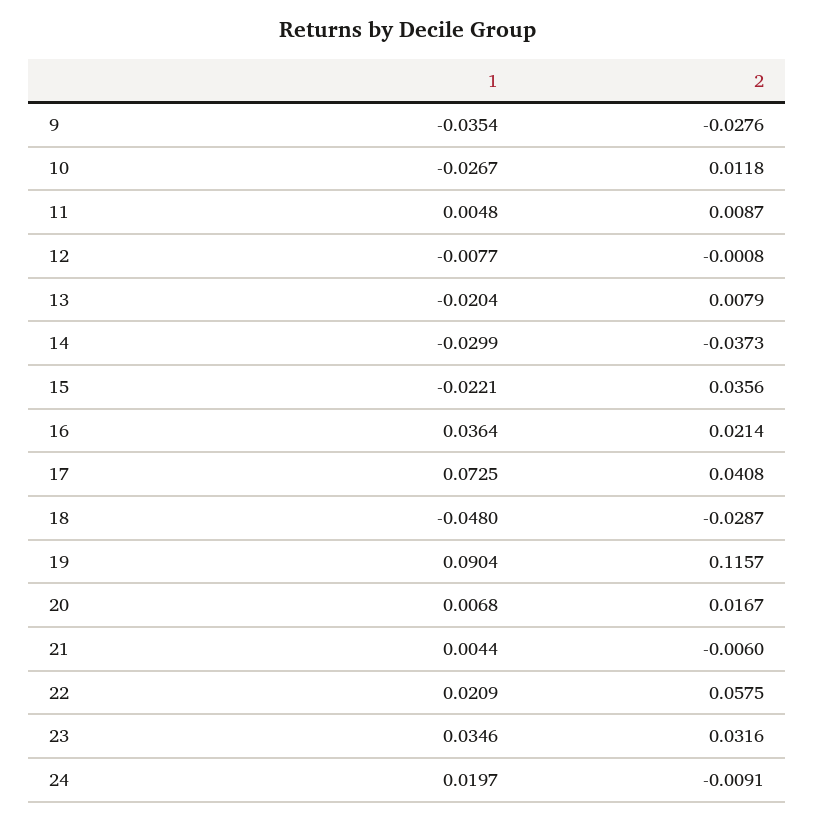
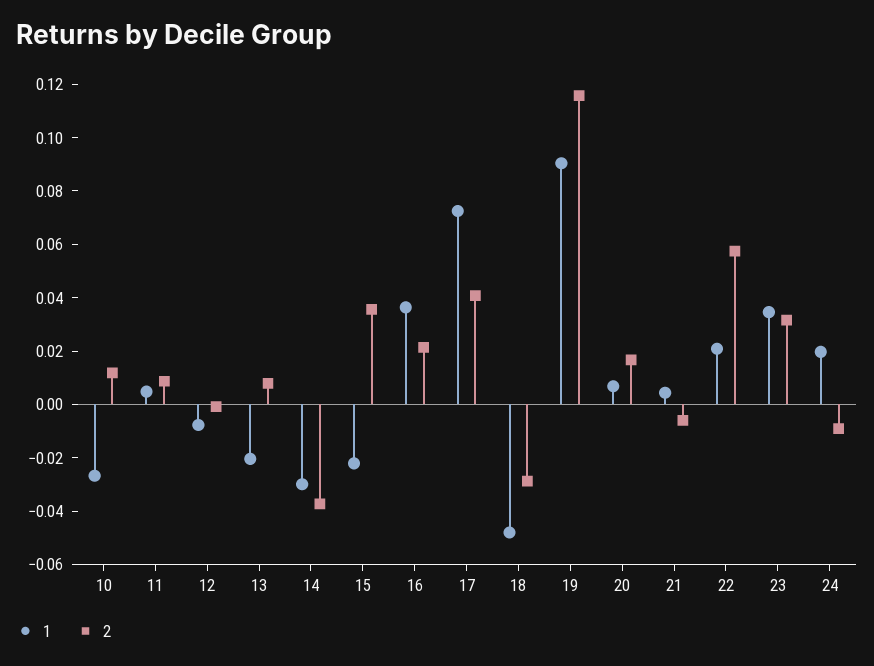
  {
    "1": {
-     "9": -0.0354,
      "10": -0.0267,
      "11": 0.0048,
      "12": -0.0077,
      "13": -0.0204,
      "14": -0.0299,
      "15": -0.0221,
      "16": 0.0364,
      "17": 0.0725,
      "18": -0.048,
      "19": 0.0904,
      "20": 0.0068,
      "21": 0.0044,
      "22": 0.0209,
      "23": 0.0346,
      "24": 0.0197
    },
    "2": {
-     "9": -0.0276,
      "10": 0.0118,
      "11": 0.0087,
      "12": -0.0008,
      "13": 0.0079,
      "14": -0.0373,
      "15": 0.0356,
      "16": 0.0214,
      "17": 0.0408,
      "18": -0.0287,
      "19": 0.1157,
      "20": 0.0167,
      "21": -0.006,
      "22": 0.0575,
      "23": 0.0316,
      "24": -0.0091
    }
  }

